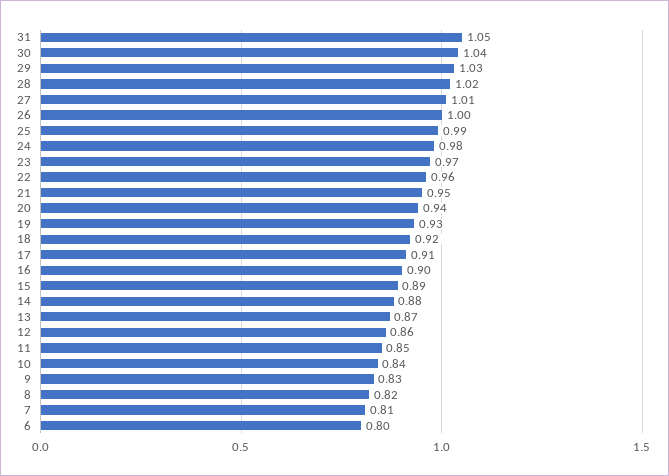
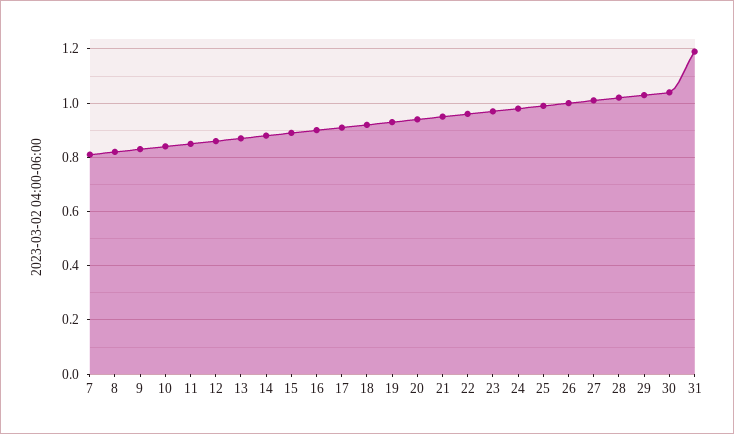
  {
-   "31": 1.05,
+   "31": 1.2,
    "30": 1.04,
    "29": 1.03,
    "28": 1.02,
    "27": 1.01,
    "26": 1,
    "25": 0.99,
    "24": 0.98,
    "23": 0.97,
    "22": 0.96,
    "21": 0.95,
    "20": 0.94,
    "19": 0.93,
    "18": 0.92,
    "17": 0.91,
    "16": 0.9,
    "15": 0.89,
    "14": 0.88,
    "13": 0.87,
    "12": 0.86,
    "11": 0.85,
    "10": 0.84,
    "9": 0.83,
    "8": 0.82,
-   "7": 0.81,
+   "7": 0.81
-   "6": 0.8
  }

